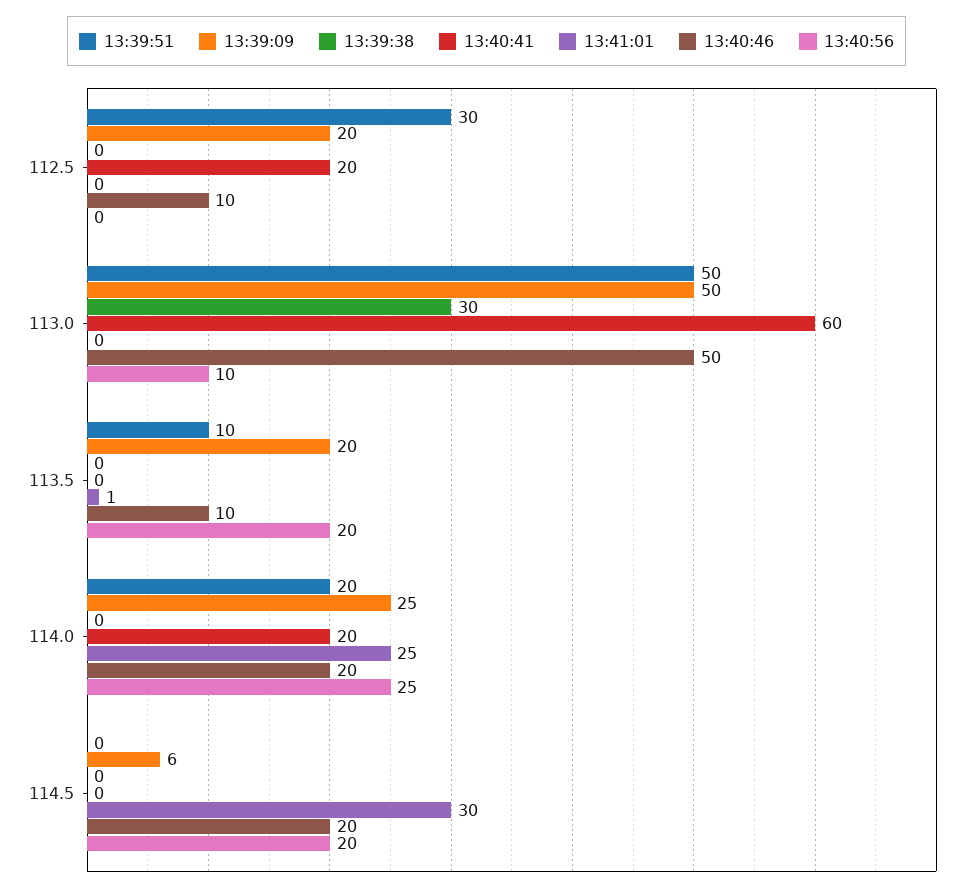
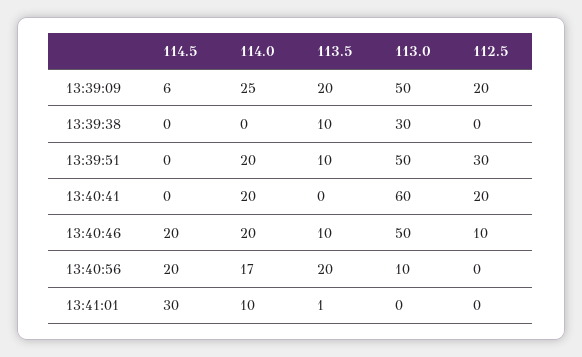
  {
    "13:39:51": {
      "112.5": 30,
      "113.0": 50,
      "113.5": 10,
      "114.0": 20,
      "114.5": 0
    },
    "13:39:09": {
      "112.5": 20,
      "113.0": 50,
      "113.5": 20,
      "114.0": 25,
      "114.5": 6
    },
    "13:39:38": {
      "112.5": 0,
      "113.0": 30,
-     "113.5": 0,
+     "113.5": 10,
      "114.0": 0,
      "114.5": 0
    },
    "13:40:41": {
      "112.5": 20,
      "113.0": 60,
      "113.5": 0,
      "114.0": 20,
      "114.5": 0
    },
    "13:41:01": {
      "112.5": 0,
      "113.0": 0,
      "113.5": 1,
-     "114.0": 25,
+     "114.0": 10,
      "114.5": 30
    },
    "13:40:46": {
      "112.5": 10,
      "113.0": 50,
      "113.5": 10,
      "114.0": 20,
      "114.5": 20
    },
    "13:40:56": {
      "112.5": 0,
      "113.0": 10,
      "113.5": 20,
-     "114.0": 25,
+     "114.0": 17,
      "114.5": 20
    }
  }

